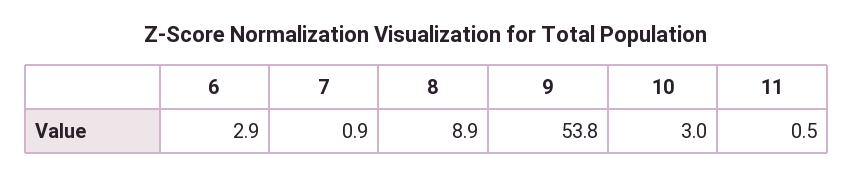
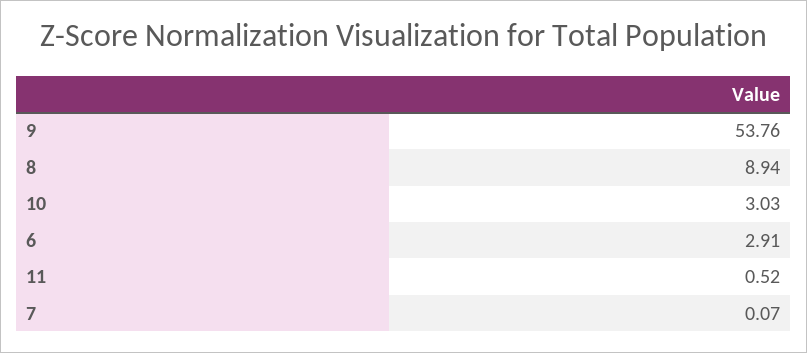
  {
    "6": 2.91,
-   "7": 0.9,
+   "7": 0.07,
    "8": 8.94,
    "9": 53.76,
    "10": 3.03,
    "11": 0.52
  }

